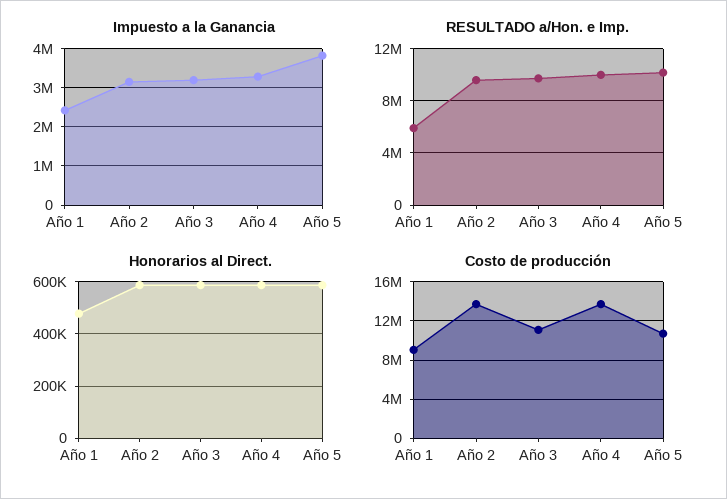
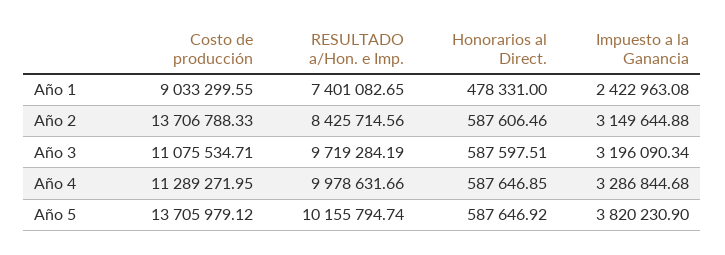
  {
    "Impuesto a la Ganancia": {
      "Año 1": 2422963.08,
      "Año 2": 3149644.88,
      "Año 3": 3196090.34,
      "Año 4": 3286844.68,
      "Año 5": 3820230.9
    },
    "RESULTADO a/Hon. e Imp.": {
-     "Año 1": 6000000,
+     "Año 1": 7401082.65,
-     "Año 2": 9500000,
+     "Año 2": 8425714.56,
      "Año 3": 9719284.19,
      "Año 4": 9978631.66,
      "Año 5": 10155794.74
    },
    "Honorarios al Direct.": {
      "Año 1": 478331,
      "Año 2": 587606.46,
      "Año 3": 587597.51,
      "Año 4": 587646.85,
      "Año 5": 587646.92
    },
    "Costo de producción": {
      "Año 1": 9033299.55,
      "Año 2": 13706788.33,
      "Año 3": 11075534.71,
-     "Año 4": 14000000,
+     "Año 4": 11289271.95,
-     "Año 5": 11000000
+     "Año 5": 13705979.12
    }
  }

